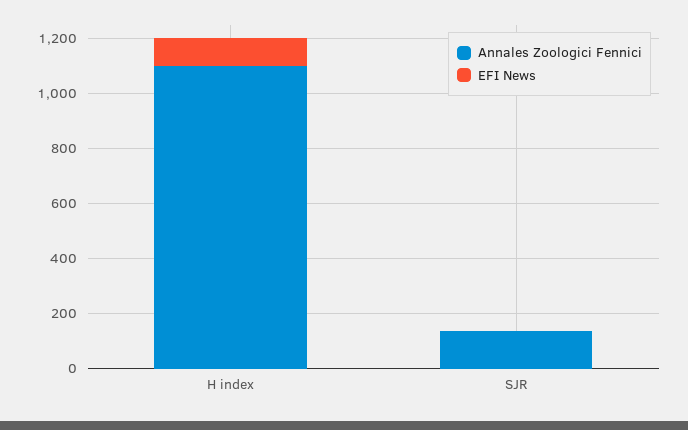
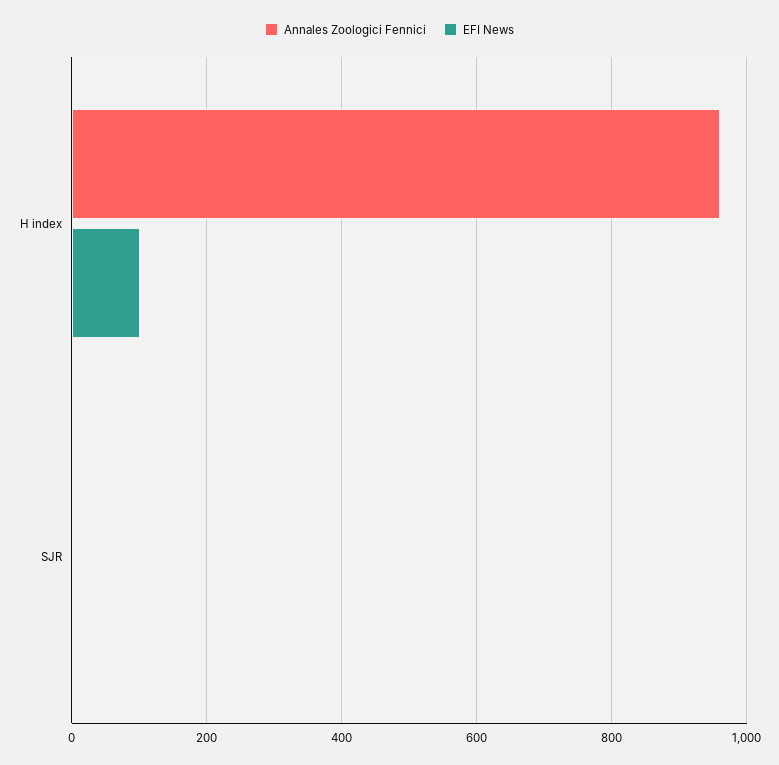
  {
    "Annales Zoologici Fennici": {
-     "H index": 1100,
+     "H index": 960,
-     "SJR": 150
+     "SJR": 0
    },
    "EFI News": {
      "H index": 100,
      "SJR": 0
    }
  }

